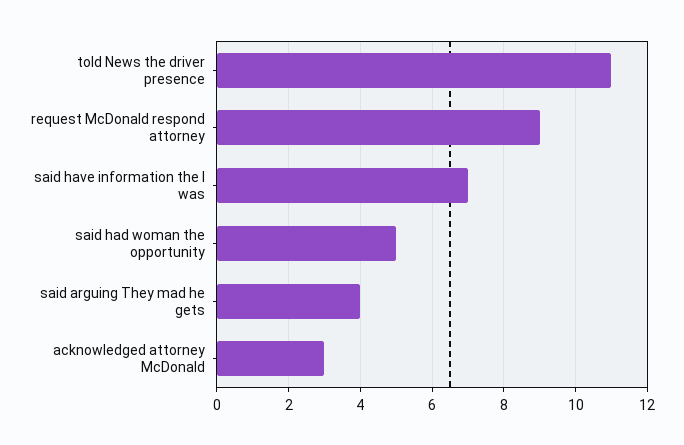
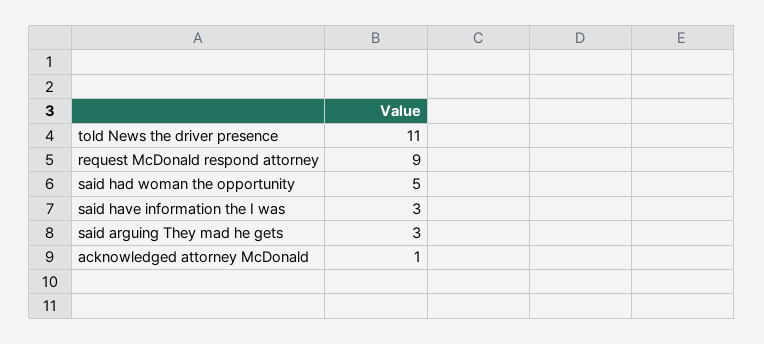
  {
    "told News the driver presence": 11,
    "request McDonald respond attorney": 9,
-   "said have information the I was": 7,
+   "said have information the I was": 3,
    "said had woman the opportunity": 5,
-   "said arguing They mad he gets": 4,
+   "said arguing They mad he gets": 3,
-   "acknowledged attorney McDonald": 3
+   "acknowledged attorney McDonald": 1
  }

